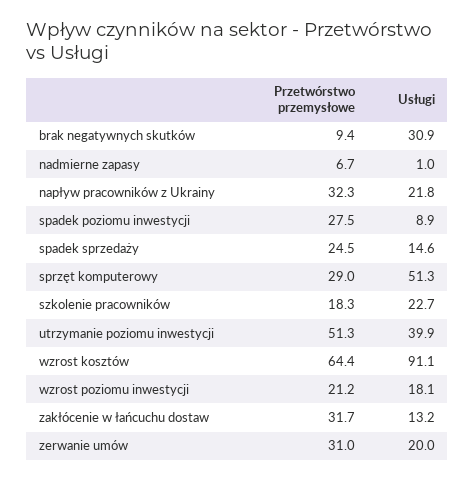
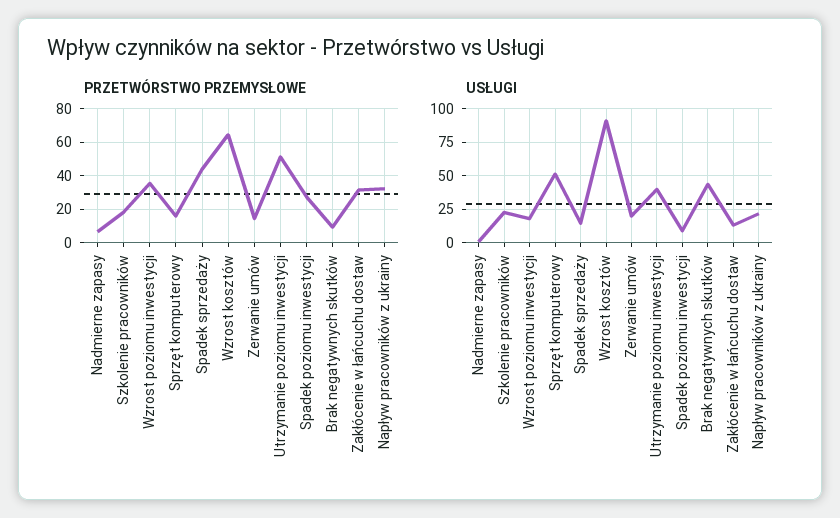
  {
    "Przetwórstwo przemysłowe": {
      "brak negatywnych skutków": 9.4,
      "nadmierne zapasy": 6.7,
      "napływ pracowników z Ukrainy": 32.3,
      "spadek poziomu inwestycji": 27.5,
-     "spadek sprzedaży": 24.5,
+     "spadek sprzedaży": 45,
-     "sprzęt komputerowy": 29,
+     "sprzęt komputerowy": 15,
      "szkolenie pracowników": 18.3,
      "utrzymanie poziomu inwestycji": 51.3,
      "wzrost kosztów": 64.4,
-     "wzrost poziomu inwestycji": 21.2,
+     "wzrost poziomu inwestycji": 35,
      "zakłócenie w łańcuchu dostaw": 31.7,
-     "zerwanie umów": 31
+     "zerwanie umów": 15
    },
    "Usługi": {
-     "brak negatywnych skutków": 30.9,
+     "brak negatywnych skutków": 45,
      "nadmierne zapasy": 1,
      "napływ pracowników z Ukrainy": 21.8,
      "spadek poziomu inwestycji": 8.9,
      "spadek sprzedaży": 14.6,
      "sprzęt komputerowy": 51.3,
      "szkolenie pracowników": 22.7,
      "utrzymanie poziomu inwestycji": 39.9,
      "wzrost kosztów": 91.1,
      "wzrost poziomu inwestycji": 18.1,
      "zakłócenie w łańcuchu dostaw": 13.2,
      "zerwanie umów": 20
    }
  }

